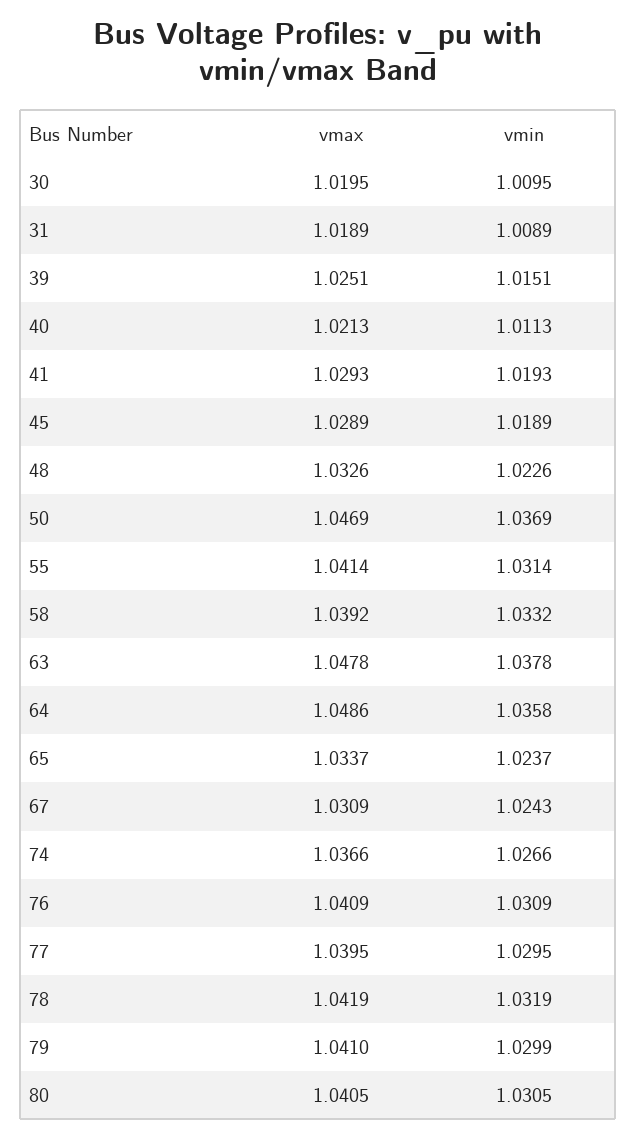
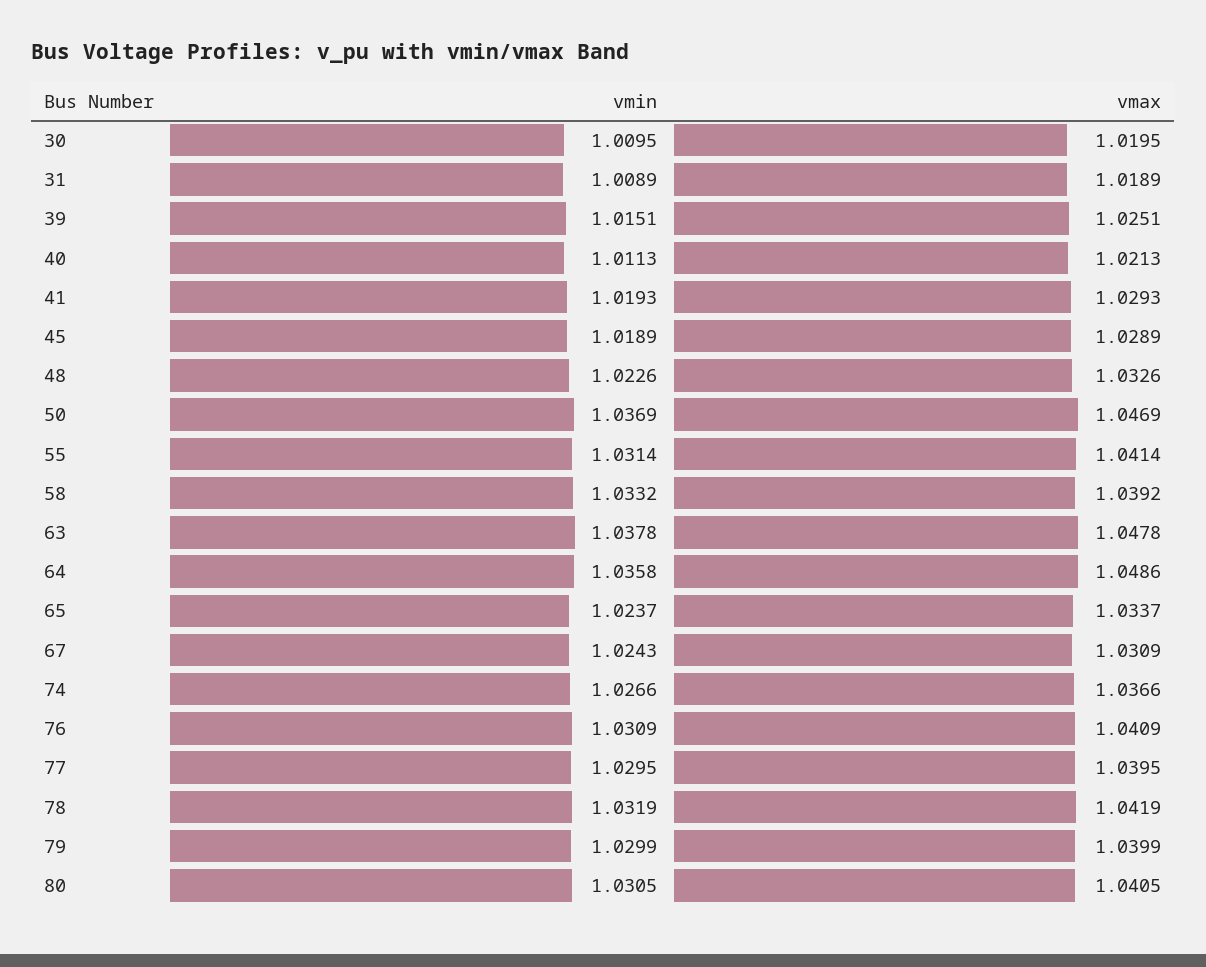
  {
    "vmax": {
      "30": 1.0195,
      "31": 1.0189,
      "39": 1.0251,
      "40": 1.0213,
      "41": 1.0293,
      "45": 1.0289,
      "48": 1.0326,
      "50": 1.0469,
      "55": 1.0414,
      "58": 1.0392,
      "63": 1.0478,
      "64": 1.0486,
      "65": 1.0337,
      "67": 1.0309,
      "74": 1.0366,
      "76": 1.0409,
      "77": 1.0395,
      "78": 1.0419,
-     "79": 1.041,
+     "79": 1.0399,
      "80": 1.0405
    },
    "vmin": {
      "30": 1.0095,
      "31": 1.0089,
      "39": 1.0151,
      "40": 1.0113,
      "41": 1.0193,
      "45": 1.0189,
      "48": 1.0226,
      "50": 1.0369,
      "55": 1.0314,
      "58": 1.0332,
      "63": 1.0378,
      "64": 1.0358,
      "65": 1.0237,
      "67": 1.0243,
      "74": 1.0266,
      "76": 1.0309,
      "77": 1.0295,
      "78": 1.0319,
      "79": 1.0299,
      "80": 1.0305
    }
  }

